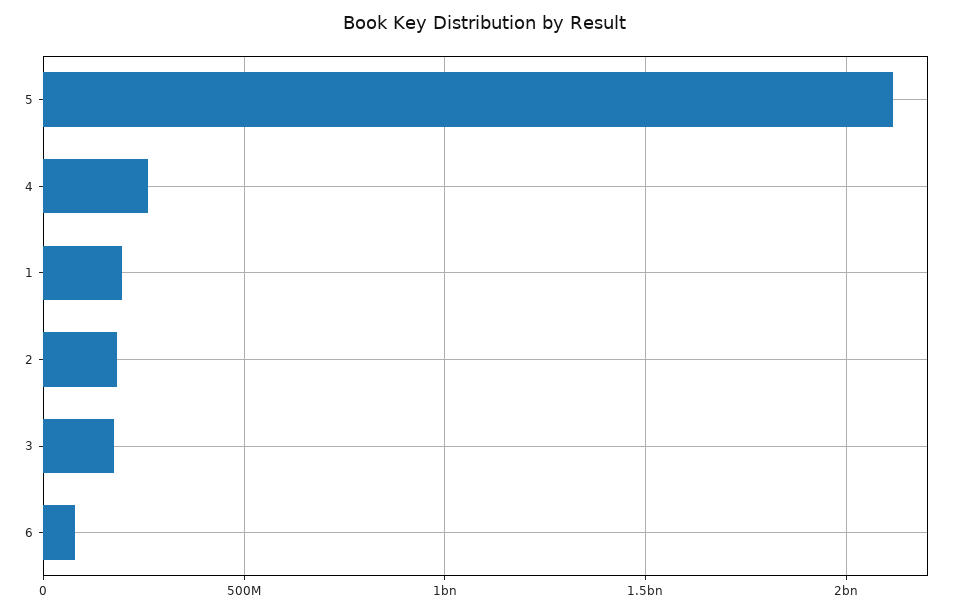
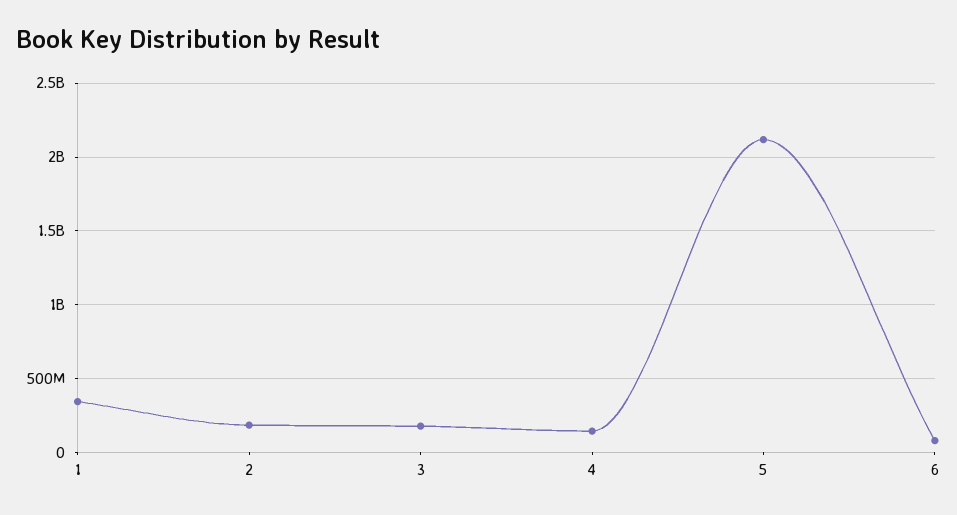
  {
    "5": 2100000000,
-   "4": 250000000,
+   "4": 150000000,
-   "1": 200000000,
+   "1": 350000000,
    "2": 200000000,
    "3": 200000000,
    "6": 100000000
  }

